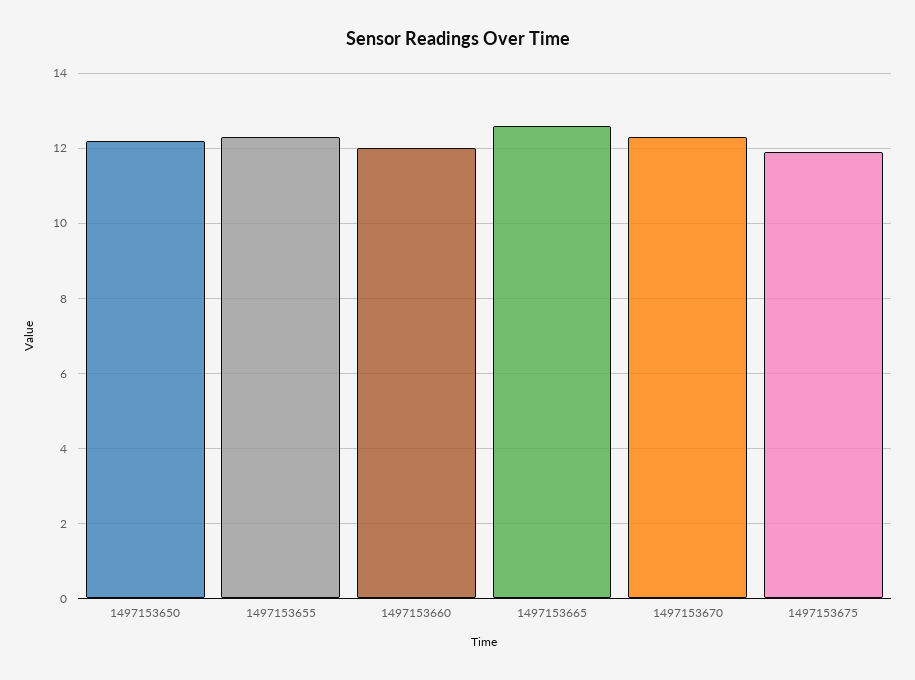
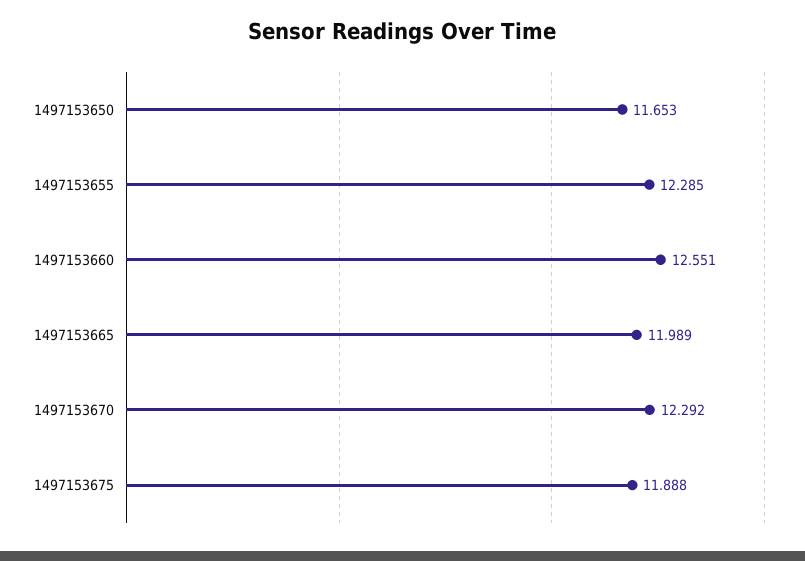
  {
-   "1497153650": 12.2,
+   "1497153650": 11.653,
    "1497153655": 12.285,
-   "1497153660": 12,
+   "1497153660": 12.551,
-   "1497153665": 12.6,
+   "1497153665": 11.989,
    "1497153670": 12.292,
    "1497153675": 11.888
  }

